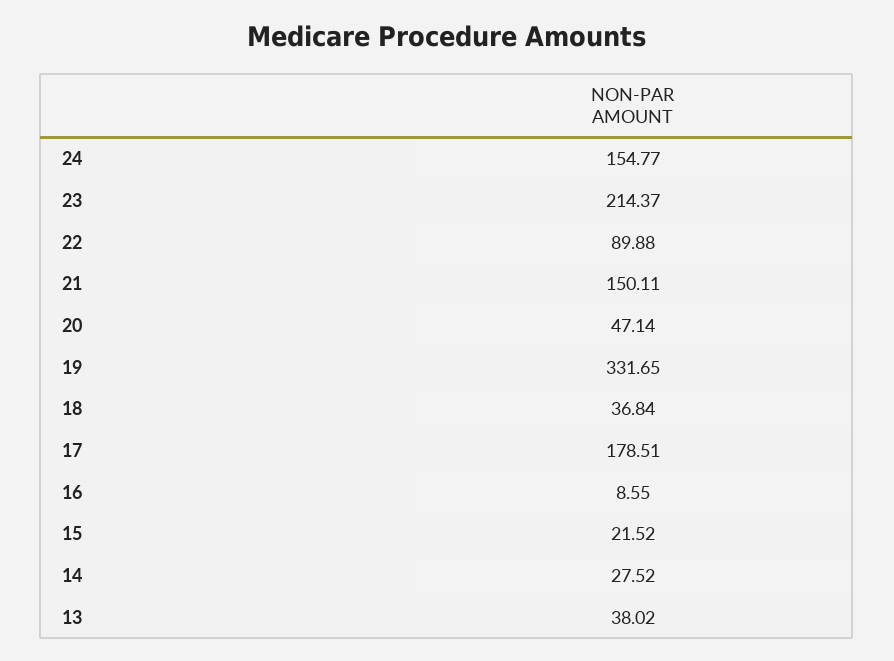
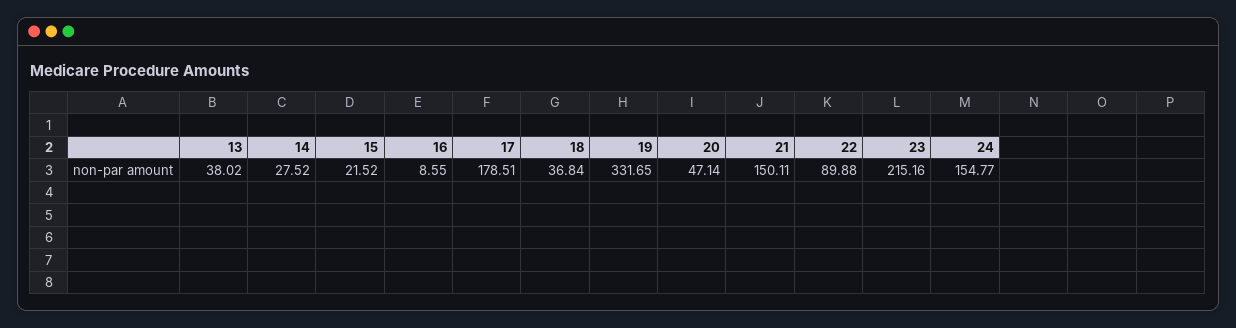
  {
    "24": 154.77,
-   "23": 214.37,
+   "23": 215.16,
    "22": 89.88,
    "21": 150.11,
    "20": 47.14,
    "19": 331.65,
    "18": 36.84,
    "17": 178.51,
    "16": 8.55,
    "15": 21.52,
    "14": 27.52,
    "13": 38.02
  }

